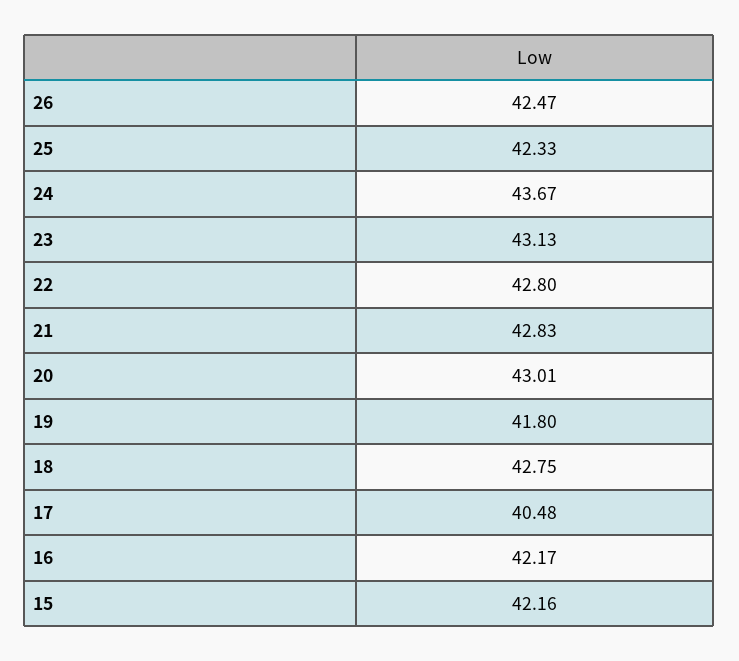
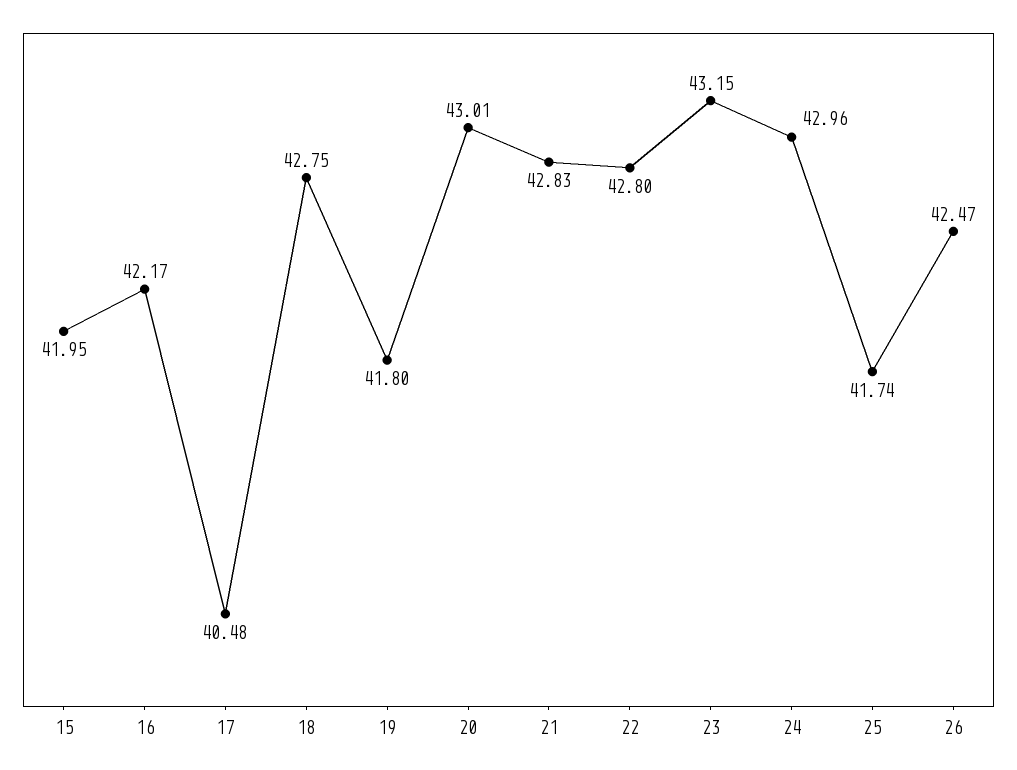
  {
    "26": 42.47,
-   "25": 42.33,
+   "25": 41.74,
-   "24": 43.67,
+   "24": 42.96,
-   "23": 43.13,
+   "23": 43.15,
    "22": 42.8,
    "21": 42.83,
    "20": 43.01,
    "19": 41.8,
    "18": 42.75,
    "17": 40.48,
    "16": 42.17,
-   "15": 42.16
+   "15": 41.95
  }

